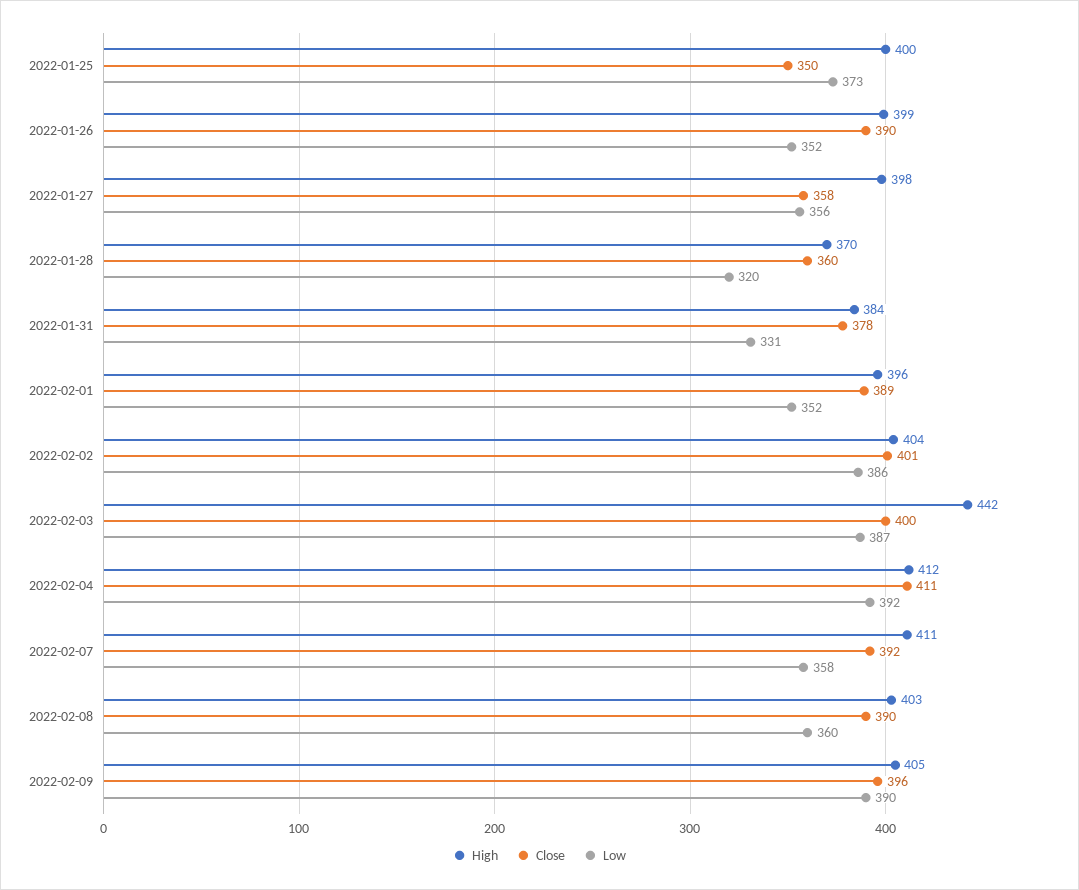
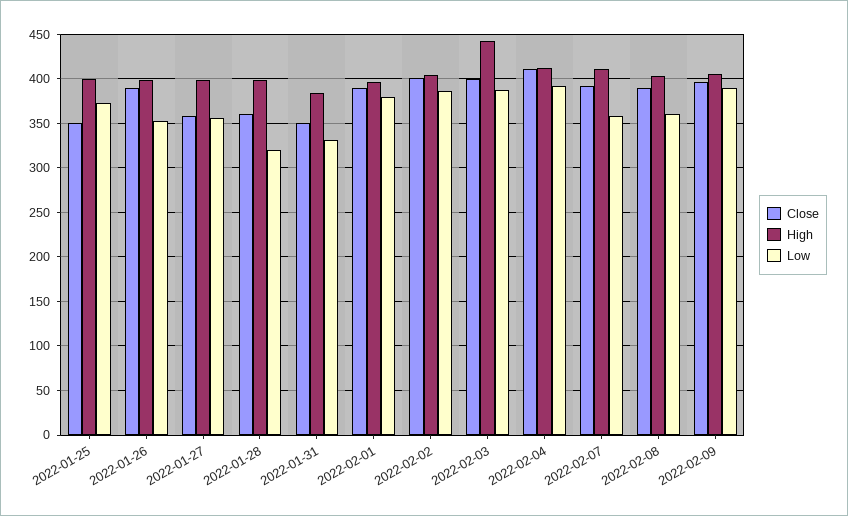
  {
    "High": {
      "2022-01-25": 400,
      "2022-01-26": 399,
      "2022-01-27": 398,
-     "2022-01-28": 370,
+     "2022-01-28": 400,
      "2022-01-31": 384,
      "2022-02-01": 396,
      "2022-02-02": 404,
      "2022-02-03": 442,
      "2022-02-04": 412,
      "2022-02-07": 411,
      "2022-02-08": 403,
      "2022-02-09": 405
    },
    "Close": {
      "2022-01-25": 350,
      "2022-01-26": 390,
      "2022-01-27": 358,
      "2022-01-28": 360,
-     "2022-01-31": 378,
+     "2022-01-31": 350,
      "2022-02-01": 389,
      "2022-02-02": 401,
      "2022-02-03": 400,
      "2022-02-04": 411,
      "2022-02-07": 392,
      "2022-02-08": 390,
      "2022-02-09": 396
    },
    "Low": {
      "2022-01-25": 373,
      "2022-01-26": 352,
      "2022-01-27": 356,
      "2022-01-28": 320,
      "2022-01-31": 331,
-     "2022-02-01": 352,
+     "2022-02-01": 380,
      "2022-02-02": 386,
      "2022-02-03": 387,
      "2022-02-04": 392,
      "2022-02-07": 358,
      "2022-02-08": 360,
      "2022-02-09": 390
    }
  }

